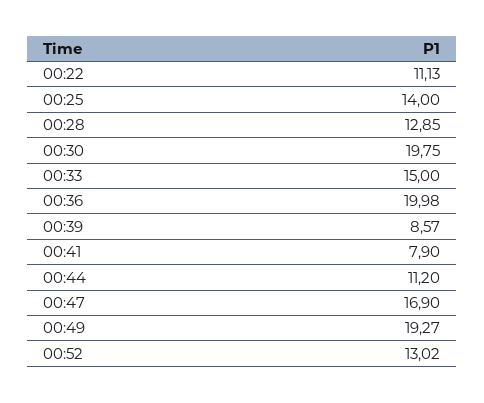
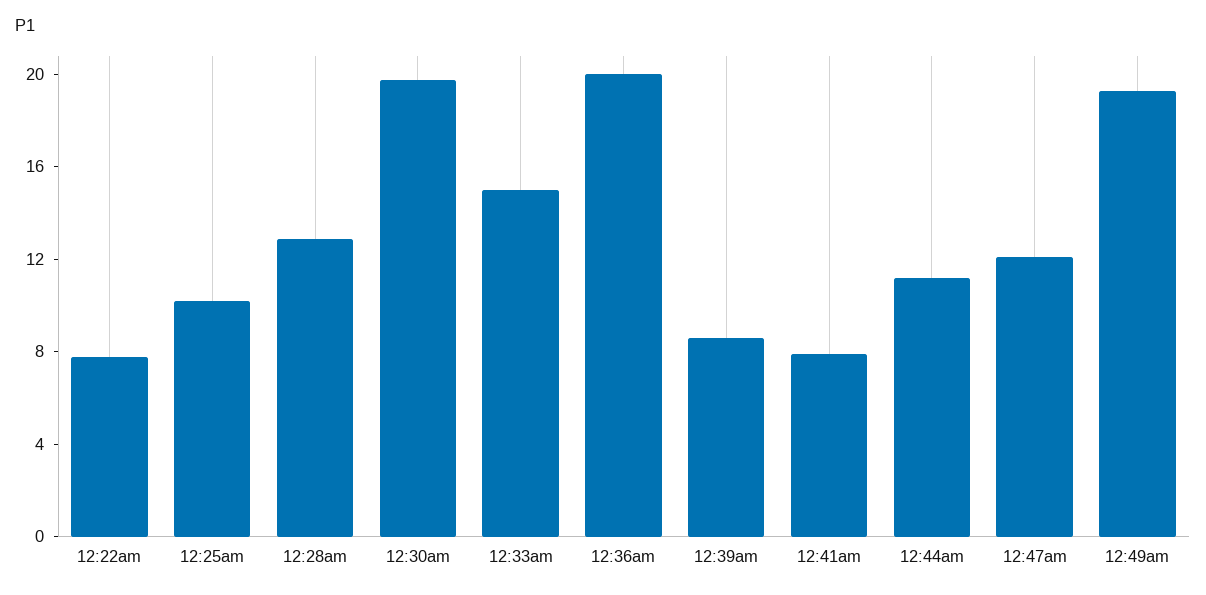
  {
-   "00:22": 11.13,
+   "00:22": 8,
-   "00:25": 14,
+   "00:25": 10,
    "00:28": 12.85,
    "00:30": 19.75,
    "00:33": 15,
    "00:36": 19.98,
    "00:39": 8.57,
    "00:41": 7.9,
    "00:44": 11.2,
-   "00:47": 16.9,
+   "00:47": 12,
-   "00:49": 19.27,
+   "00:49": 19.27
-   "00:52": 13.02
  }

